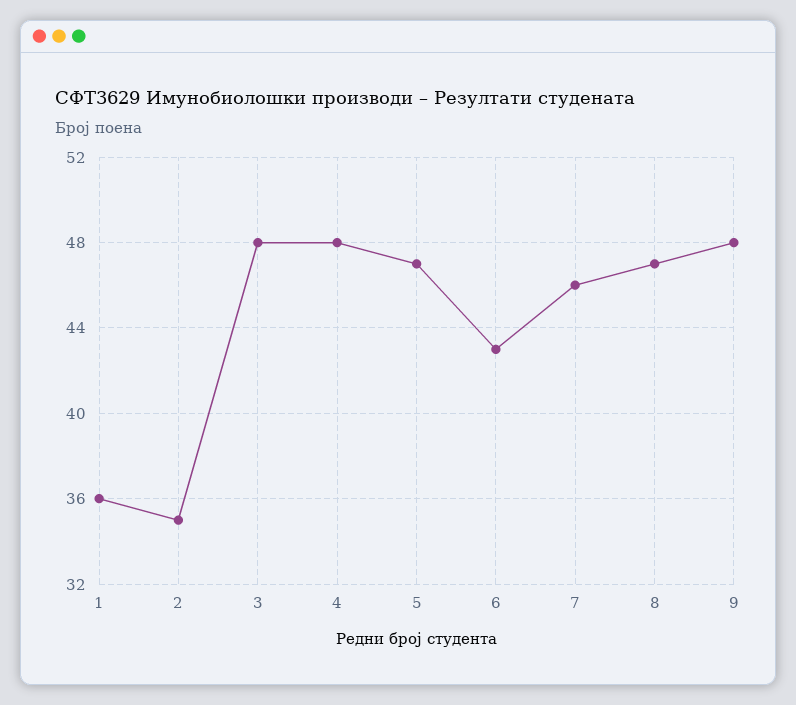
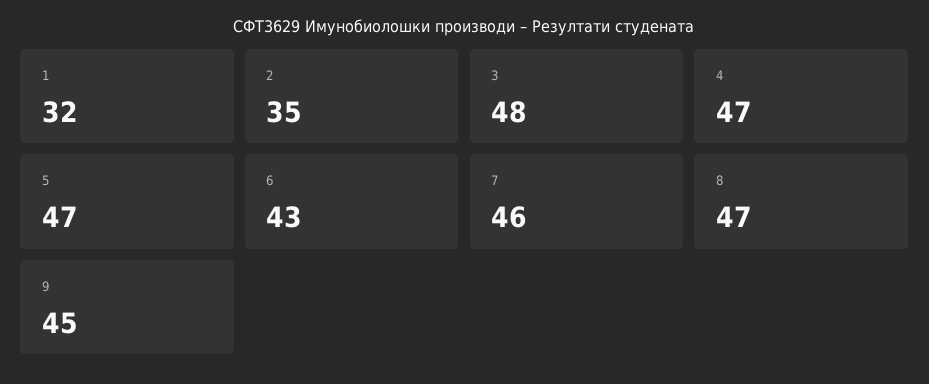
  {
-   "1": 36,
+   "1": 32,
    "2": 35,
    "3": 48,
-   "4": 48,
+   "4": 47,
    "5": 47,
    "6": 43,
    "7": 46,
    "8": 47,
-   "9": 48
+   "9": 45
  }

